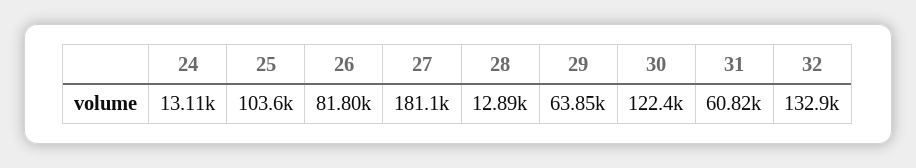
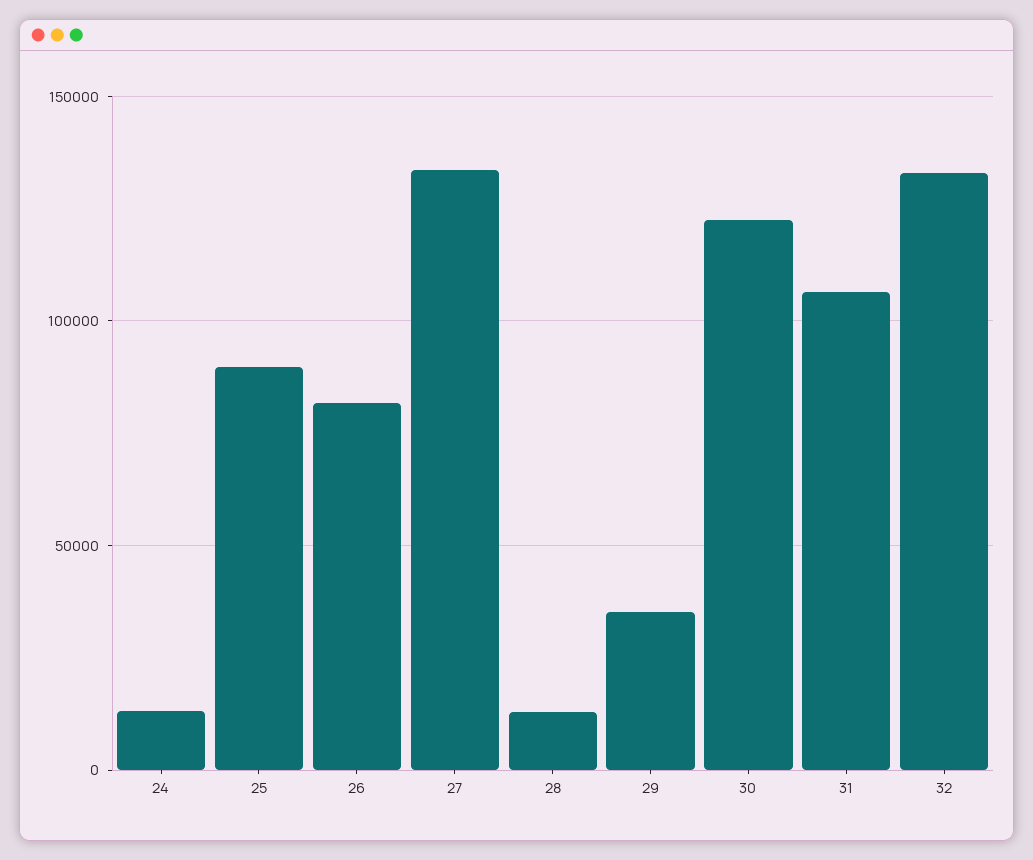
  {
    "24": 13110,
-   "25": 103600,
+   "25": 90000,
    "26": 81800,
-   "27": 181100,
+   "27": 135000,
    "28": 12890,
-   "29": 63850,
+   "29": 35000,
    "30": 122400,
-   "31": 60820,
+   "31": 105000,
    "32": 132900
  }

